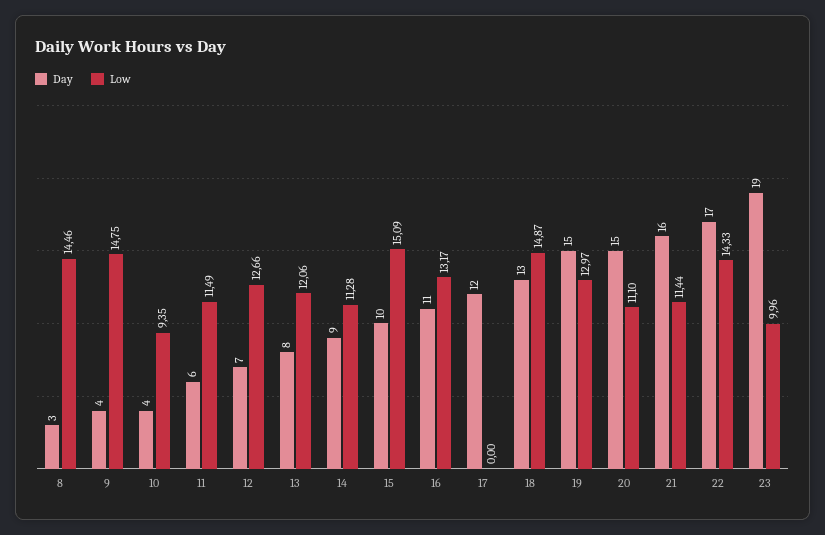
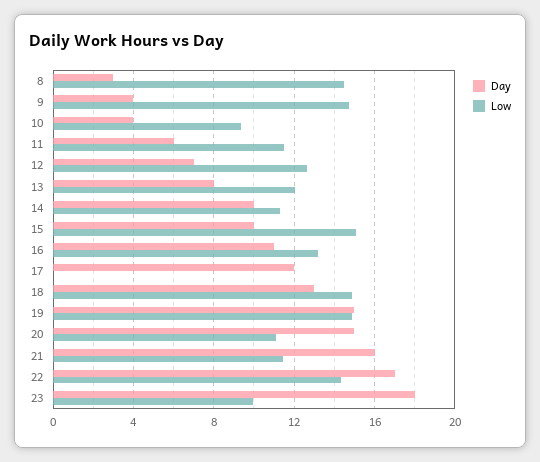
  {
    "Day": {
      "8": 3,
      "9": 4,
      "10": 4,
      "11": 6,
      "12": 7,
      "13": 8,
-     "14": 9,
+     "14": 10,
      "15": 10,
      "16": 11,
      "17": 12,
      "18": 13,
      "19": 15,
      "20": 15,
      "21": 16,
      "22": 17,
-     "23": 19
+     "23": 18
    },
    "Low": {
      "8": 14.46,
      "9": 14.75,
      "10": 9.35,
      "11": 11.49,
      "12": 12.66,
      "13": 12.06,
      "14": 11.28,
      "15": 15.09,
      "16": 13.17,
      "17": 0,
      "18": 14.87,
-     "19": 12.97,
+     "19": 15,
      "20": 11.1,
      "21": 11.44,
      "22": 14.33,
      "23": 9.96
    }
  }

